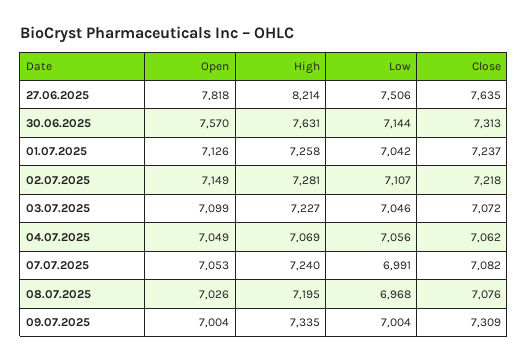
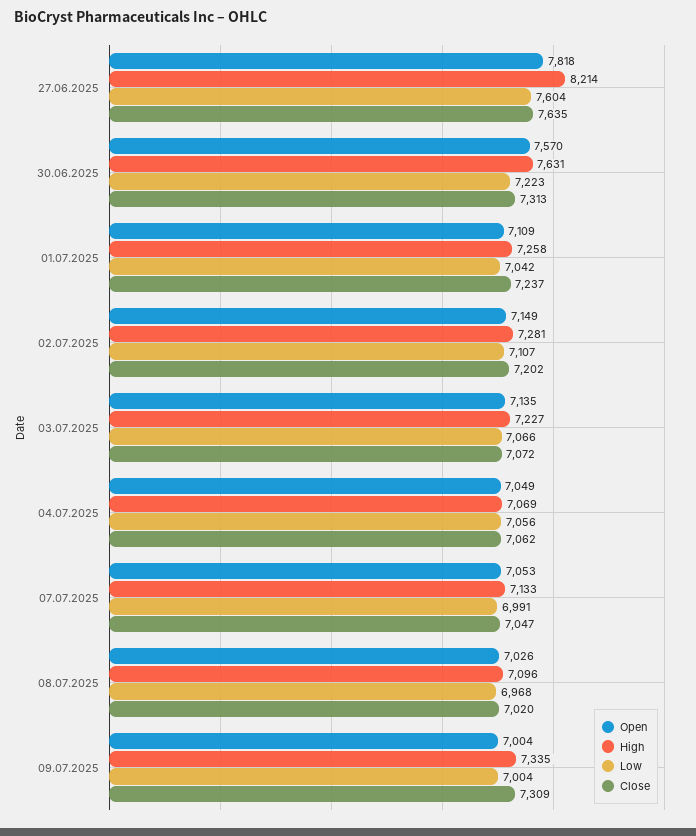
  {
    "Open": {
      "27.06.2025": 7818,
      "30.06.2025": 7570,
-     "01.07.2025": 7126,
+     "01.07.2025": 7109,
      "02.07.2025": 7149,
-     "03.07.2025": 7099,
+     "03.07.2025": 7135,
      "04.07.2025": 7049,
      "07.07.2025": 7053,
      "08.07.2025": 7026,
      "09.07.2025": 7004
    },
    "High": {
      "27.06.2025": 8214,
      "30.06.2025": 7631,
      "01.07.2025": 7258,
      "02.07.2025": 7281,
      "03.07.2025": 7227,
      "04.07.2025": 7069,
-     "07.07.2025": 7240,
+     "07.07.2025": 7133,
-     "08.07.2025": 7195,
+     "08.07.2025": 7096,
      "09.07.2025": 7335
    },
    "Low": {
-     "27.06.2025": 7506,
+     "27.06.2025": 7604,
-     "30.06.2025": 7144,
+     "30.06.2025": 7223,
      "01.07.2025": 7042,
      "02.07.2025": 7107,
-     "03.07.2025": 7046,
+     "03.07.2025": 7066,
      "04.07.2025": 7056,
      "07.07.2025": 6991,
      "08.07.2025": 6968,
      "09.07.2025": 7004
    },
    "Close": {
      "27.06.2025": 7635,
      "30.06.2025": 7313,
      "01.07.2025": 7237,
-     "02.07.2025": 7218,
+     "02.07.2025": 7202,
      "03.07.2025": 7072,
      "04.07.2025": 7062,
-     "07.07.2025": 7082,
+     "07.07.2025": 7047,
-     "08.07.2025": 7076,
+     "08.07.2025": 7020,
      "09.07.2025": 7309
    }
  }

